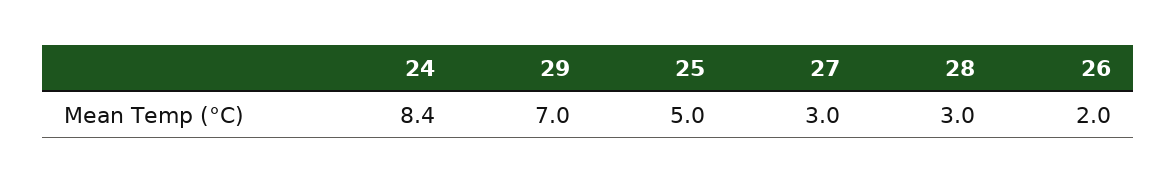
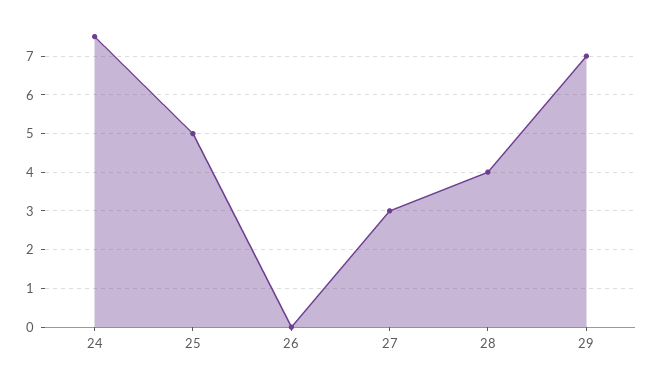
  {
-   "24": 8.4,
+   "24": 7.5,
    "29": 7,
    "25": 5,
    "27": 3,
-   "28": 3,
+   "28": 4,
-   "26": 2
+   "26": 0
  }

